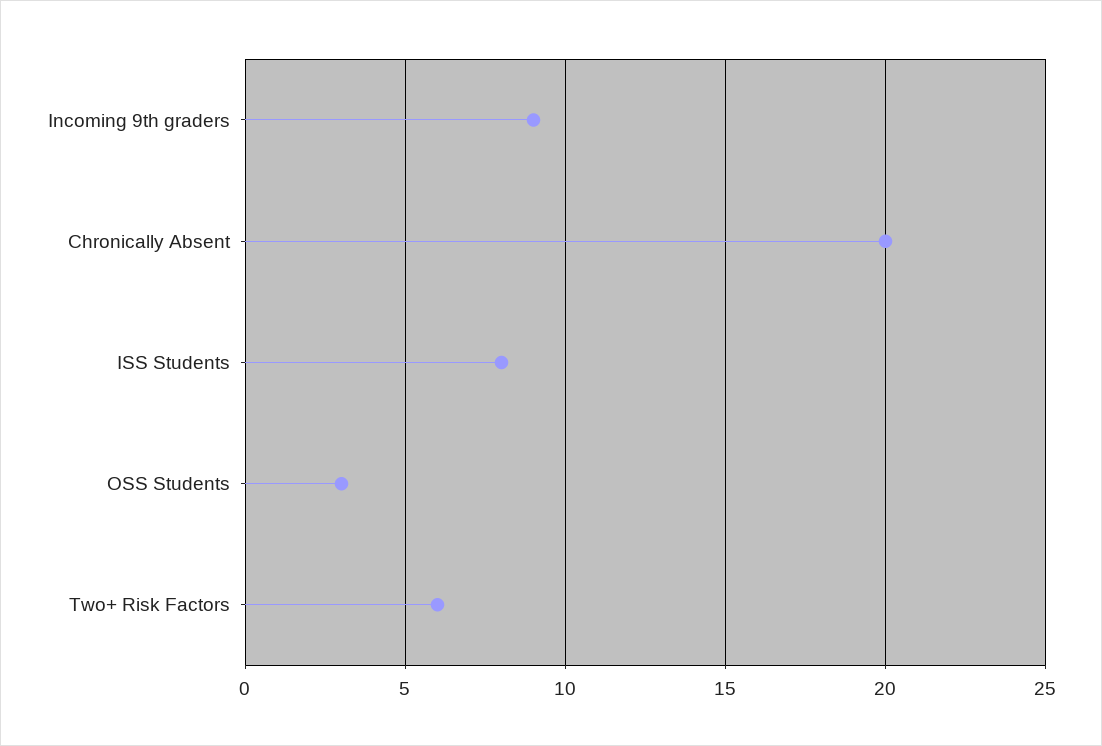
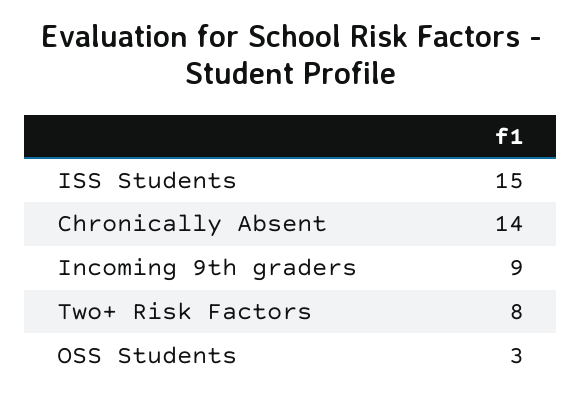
  {
    "Incoming 9th graders": 9,
-   "Chronically Absent": 20,
+   "Chronically Absent": 14,
-   "ISS Students": 8,
+   "ISS Students": 15,
    "OSS Students": 3,
-   "Two+ Risk Factors": 6
+   "Two+ Risk Factors": 8
  }

